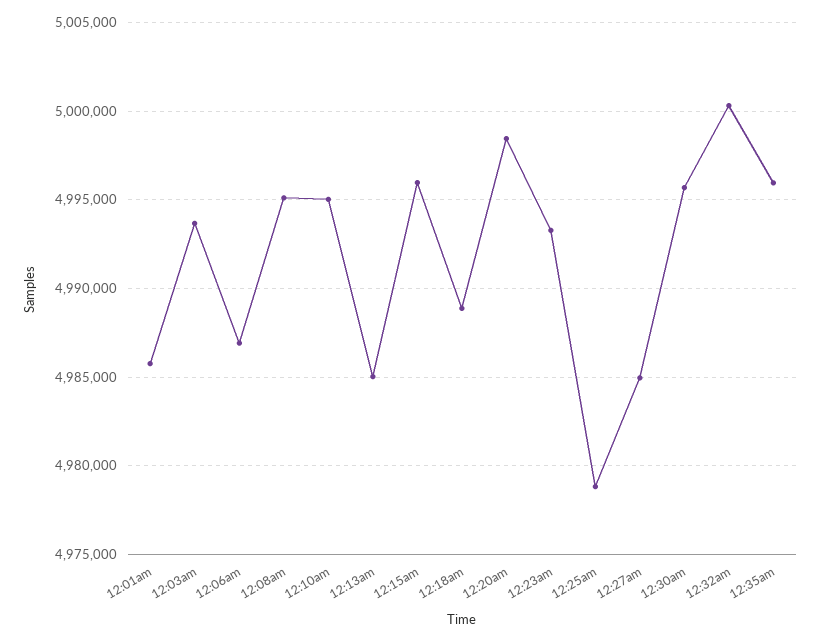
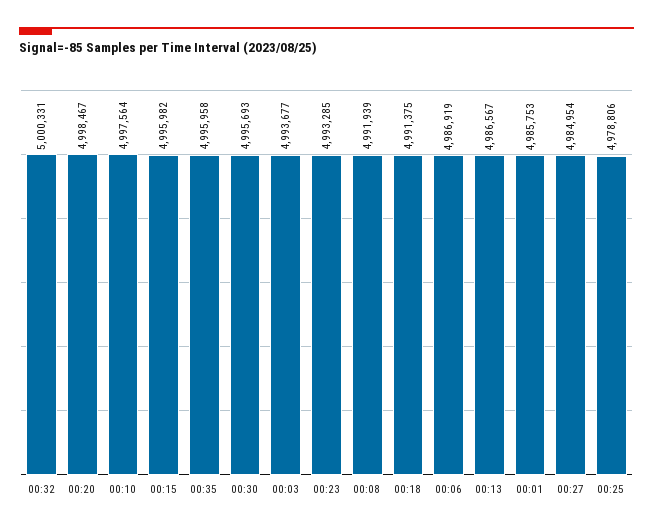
  {
    "12:01am": 4985753,
    "12:03am": 4993677,
    "12:06am": 4986919,
-   "12:08am": 4995000,
+   "12:08am": 4991939,
-   "12:10am": 4995000,
+   "12:10am": 4997564,
-   "12:13am": 4985000,
+   "12:13am": 4986567,
    "12:15am": 4995982,
-   "12:18am": 4989000,
+   "12:18am": 4991375,
    "12:20am": 4998467,
    "12:23am": 4993285,
    "12:25am": 4978806,
    "12:27am": 4984954,
    "12:30am": 4995693,
    "12:32am": 5000331,
    "12:35am": 4995958
  }

